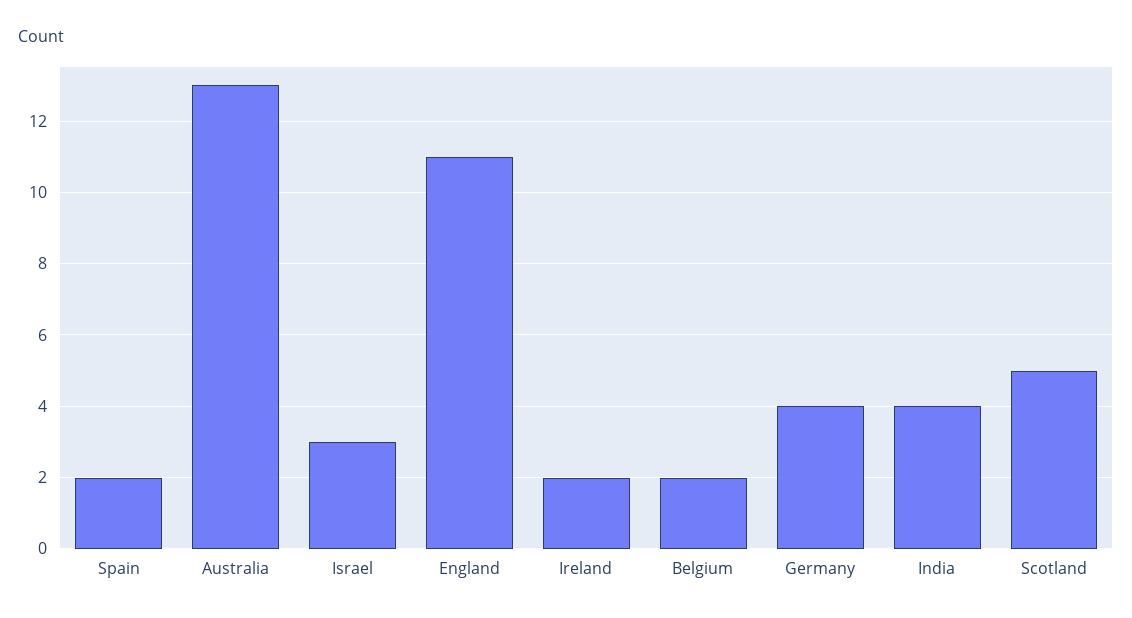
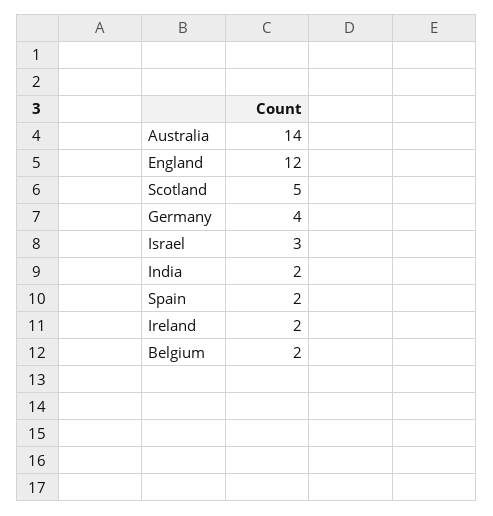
  {
    "Spain": 2,
-   "Australia": 13,
+   "Australia": 14,
    "Israel": 3,
-   "England": 11,
+   "England": 12,
    "Ireland": 2,
    "Belgium": 2,
    "Germany": 4,
-   "India": 4,
+   "India": 2,
    "Scotland": 5
  }

